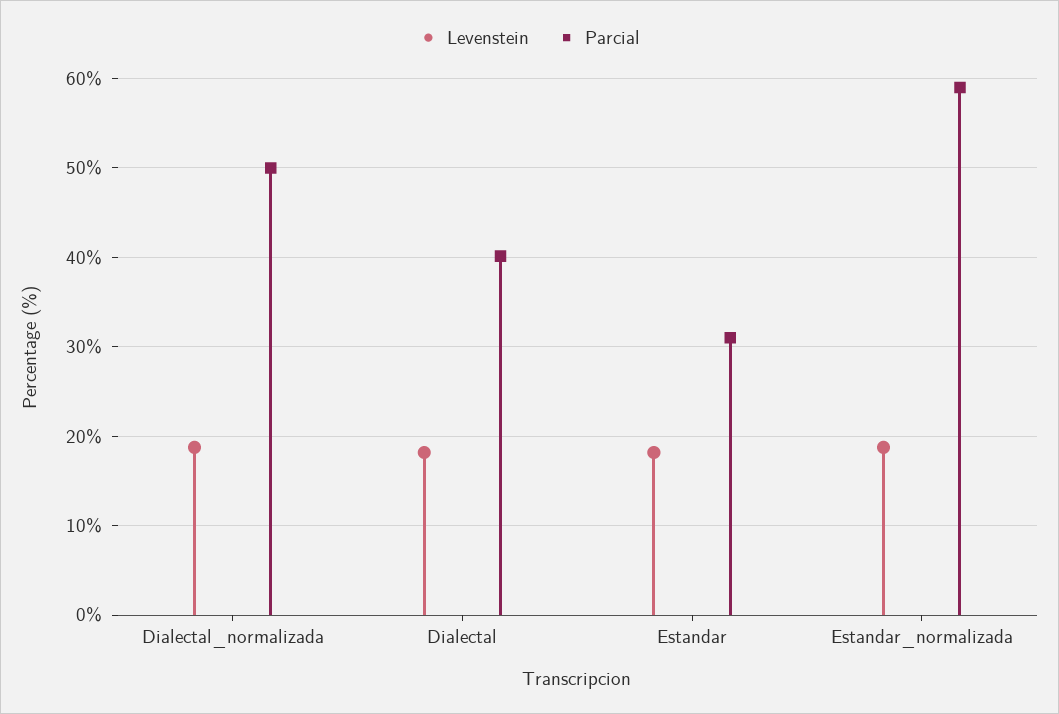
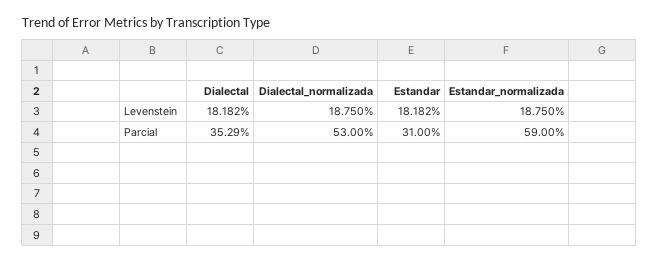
  {
    "Levenstein": {
      "Dialectal_normalizada": 18.75,
      "Dialectal": 18.182,
      "Estandar": 18.182,
      "Estandar_normalizada": 18.75
    },
    "Parcial": {
-     "Dialectal_normalizada": 50,
+     "Dialectal_normalizada": 53,
-     "Dialectal": 40,
+     "Dialectal": 35.29,
      "Estandar": 31,
      "Estandar_normalizada": 59
    }
  }

